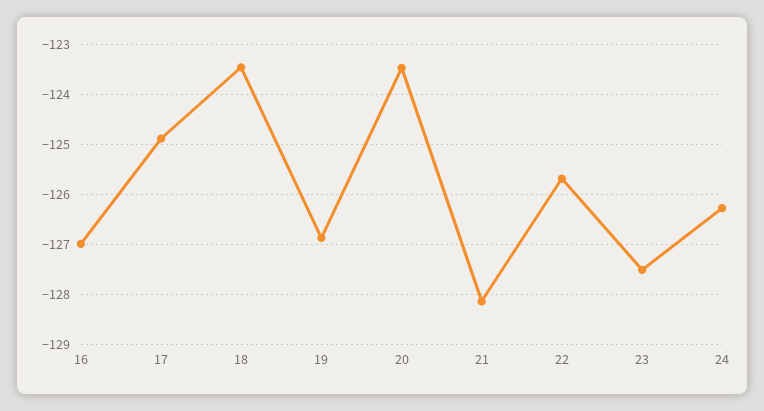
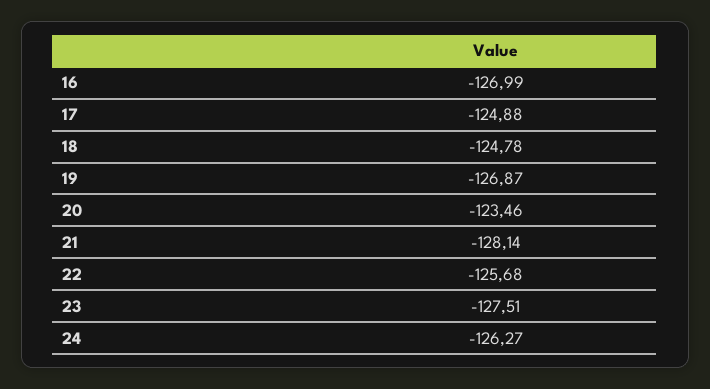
  {
    "16": -126.99,
    "17": -124.88,
-   "18": -123.4,
+   "18": -124.78,
    "19": -126.87,
    "20": -123.46,
    "21": -128.14,
    "22": -125.68,
    "23": -127.51,
    "24": -126.27
  }

